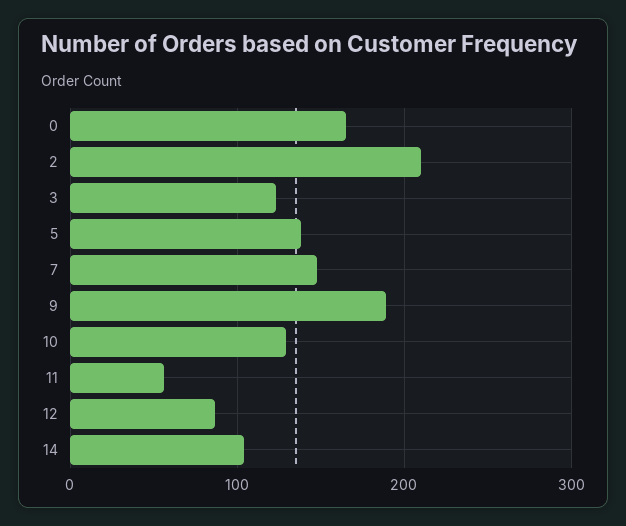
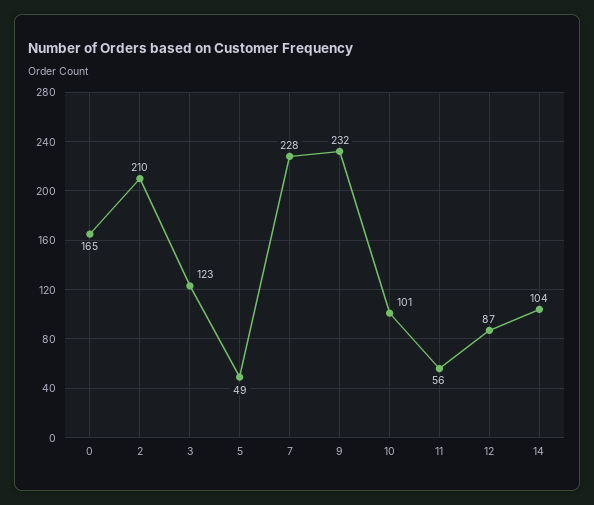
  {
    "0": 165,
    "2": 210,
    "3": 123,
-   "5": 140,
+   "5": 49,
-   "7": 150,
+   "7": 228,
-   "9": 190,
+   "9": 232,
-   "10": 130,
+   "10": 101,
    "11": 56,
    "12": 87,
    "14": 104
  }

